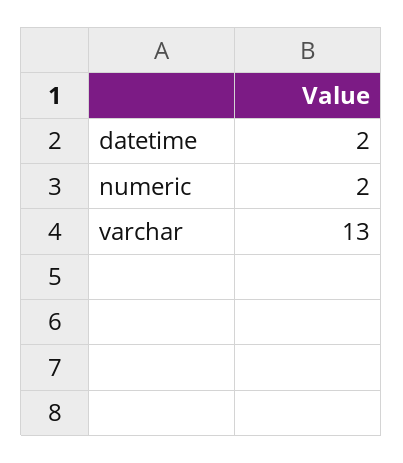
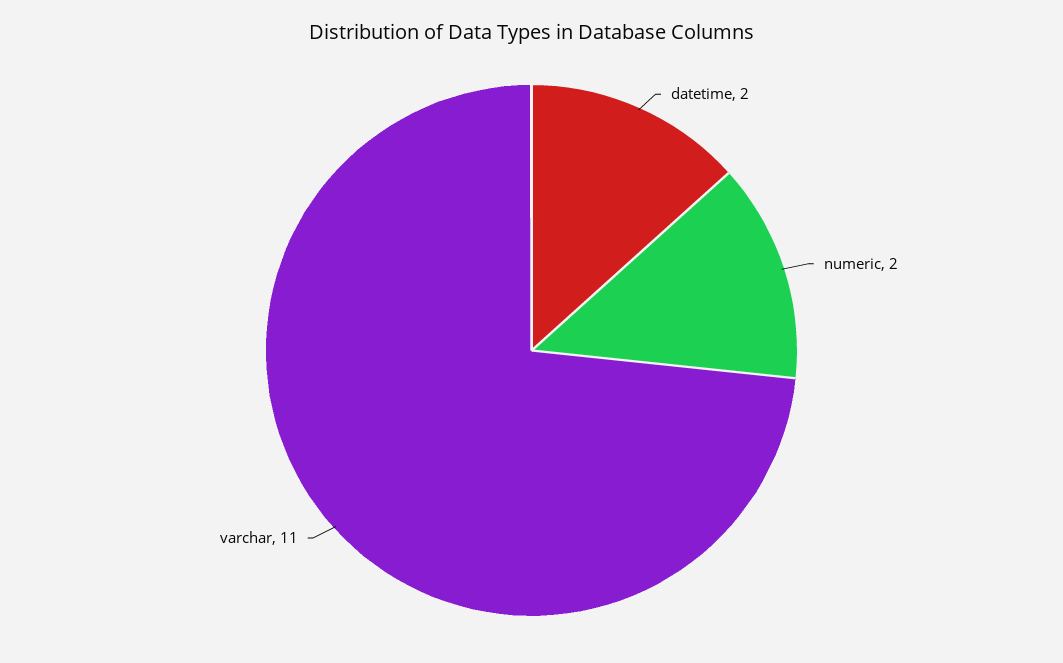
  {
    "datetime": 2,
    "numeric": 2,
-   "varchar": 13
+   "varchar": 11
  }

